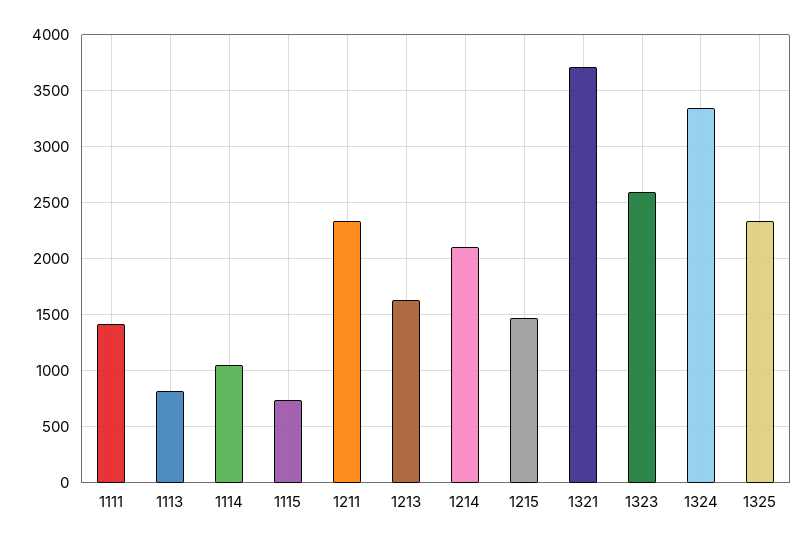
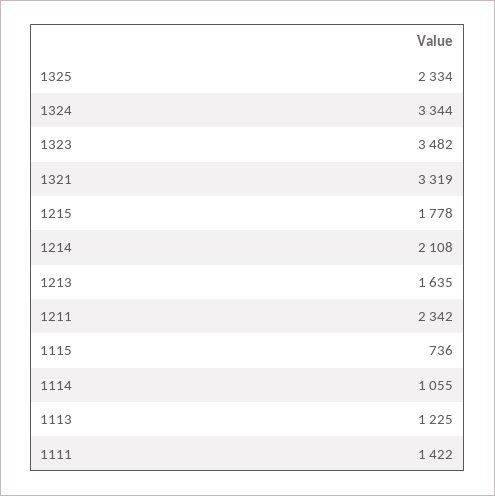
  {
    "1111": 1422,
-   "1113": 800,
+   "1113": 1225,
    "1114": 1055,
    "1115": 736,
    "1211": 2342,
    "1213": 1635,
    "1214": 2108,
-   "1215": 1500,
+   "1215": 1778,
-   "1321": 3700,
+   "1321": 3319,
-   "1323": 2600,
+   "1323": 3482,
    "1324": 3344,
    "1325": 2334
  }

